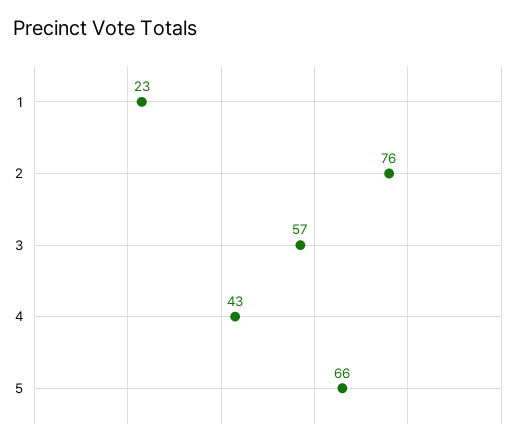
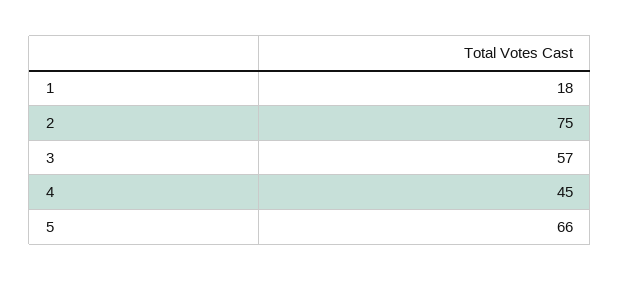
  {
-   "1": 23,
+   "1": 18,
-   "2": 76,
+   "2": 75,
    "3": 57,
-   "4": 43,
+   "4": 45,
    "5": 66
  }

